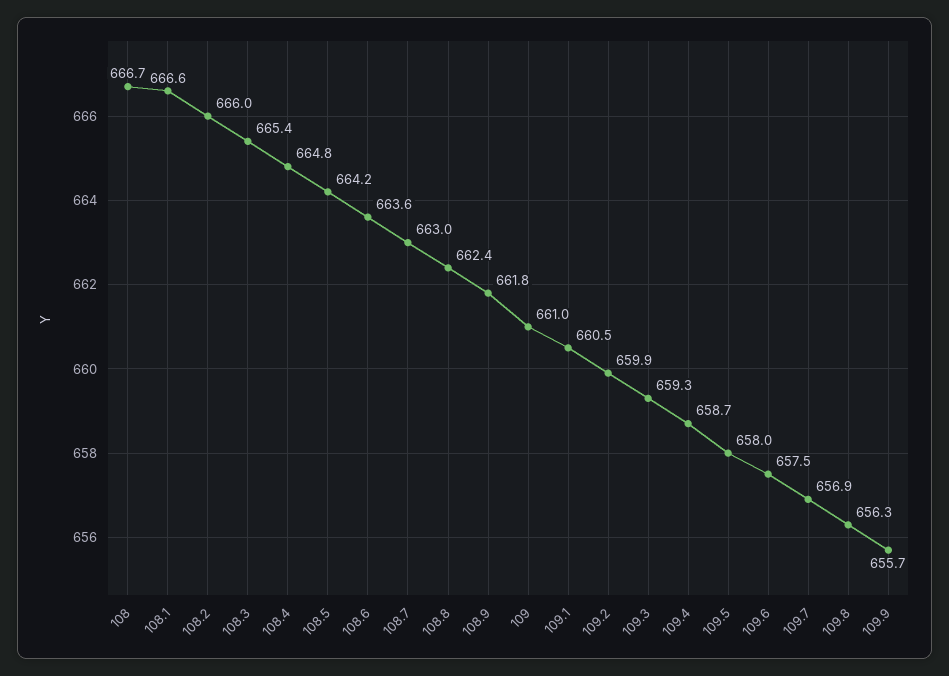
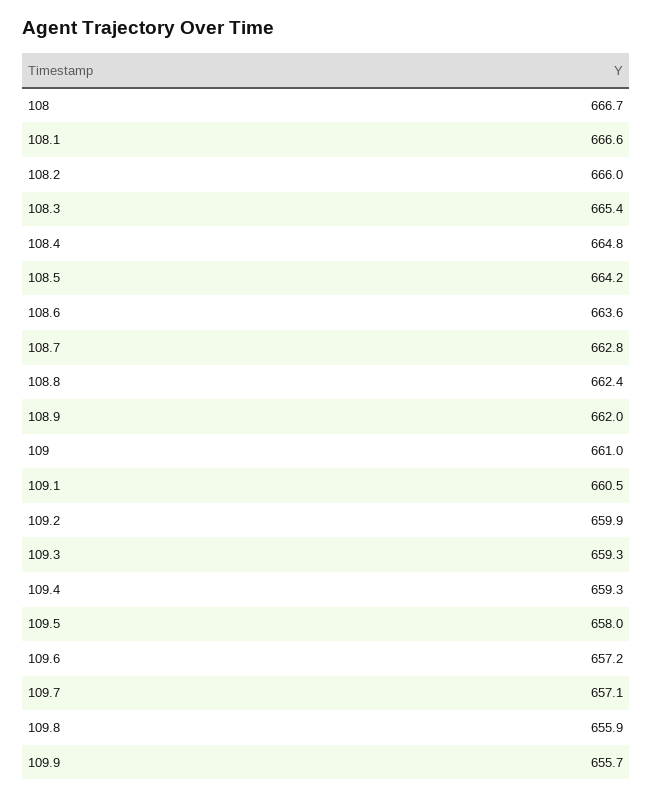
  {
    "108": 666.7,
    "108.1": 666.6,
    "108.2": 666,
    "108.3": 665.4,
    "108.4": 664.8,
    "108.5": 664.2,
    "108.6": 663.6,
-   "108.7": 663,
+   "108.7": 662.8,
    "108.8": 662.4,
-   "108.9": 661.8,
+   "108.9": 662,
    "109": 661,
    "109.1": 660.5,
    "109.2": 659.9,
    "109.3": 659.3,
-   "109.4": 658.7,
+   "109.4": 659.3,
    "109.5": 658,
-   "109.6": 657.5,
+   "109.6": 657.2,
-   "109.7": 656.9,
+   "109.7": 657.1,
-   "109.8": 656.3,
+   "109.8": 655.9,
    "109.9": 655.7
  }

